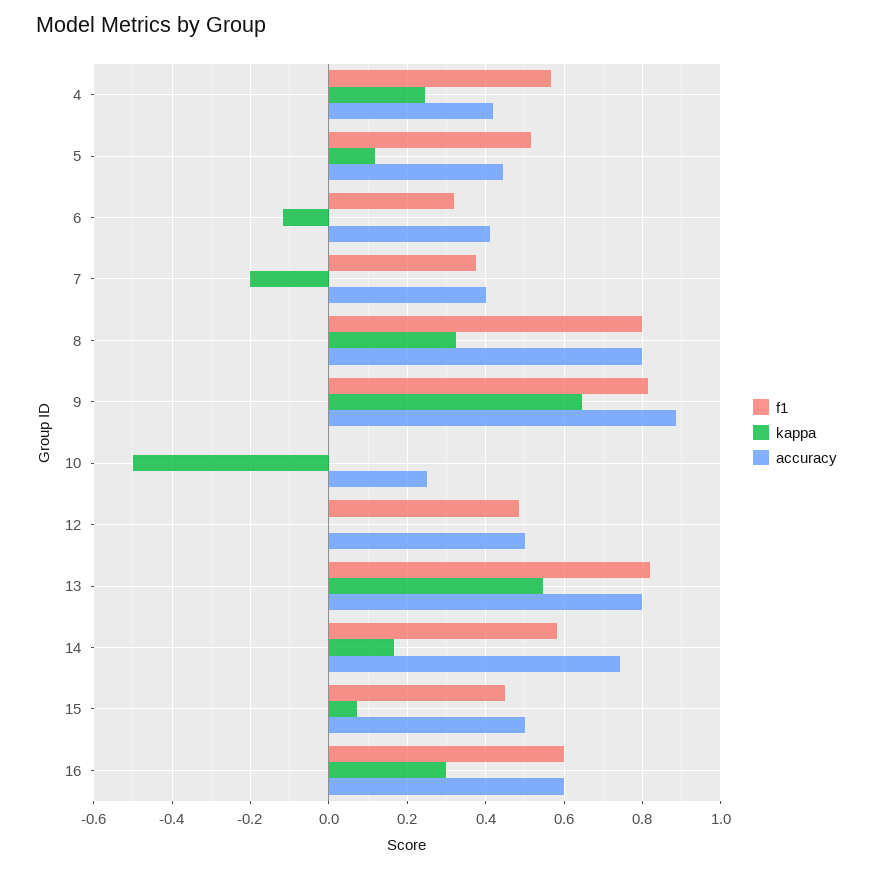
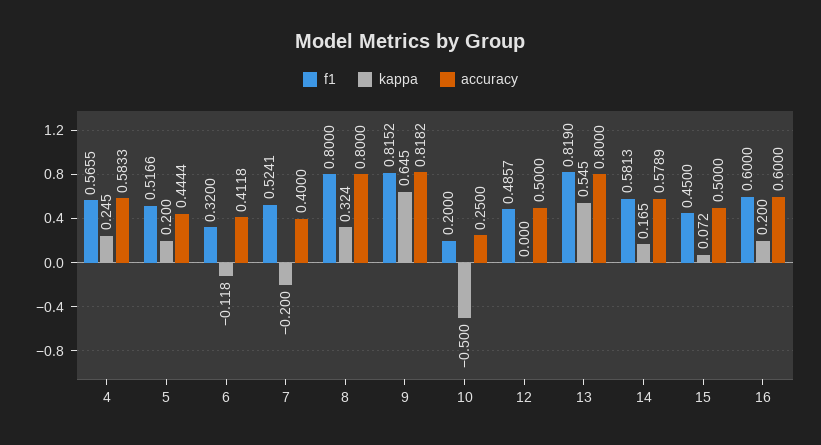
  {
    "f1": {
      "4": 0.5655,
      "5": 0.5166,
      "6": 0.32,
-     "7": 0.38,
+     "7": 0.5241,
      "8": 0.8,
      "9": 0.8152,
-     "10": 0,
+     "10": 0.2,
      "12": 0.4857,
      "13": 0.819,
      "14": 0.5813,
      "15": 0.45,
      "16": 0.6
    },
    "kappa": {
      "4": 0.245,
-     "5": 0.12,
+     "5": 0.2,
      "6": -0.118,
      "7": -0.2,
      "8": 0.324,
      "9": 0.645,
      "10": -0.5,
      "12": 0,
      "13": 0.545,
      "14": 0.165,
      "15": 0.072,
-     "16": 0.3
+     "16": 0.2
    },
    "accuracy": {
-     "4": 0.42,
+     "4": 0.5833,
      "5": 0.4444,
      "6": 0.4118,
      "7": 0.4,
      "8": 0.8,
-     "9": 0.88,
+     "9": 0.8182,
      "10": 0.25,
      "12": 0.5,
      "13": 0.8,
-     "14": 0.74,
+     "14": 0.5789,
      "15": 0.5,
      "16": 0.6
    }
  }

